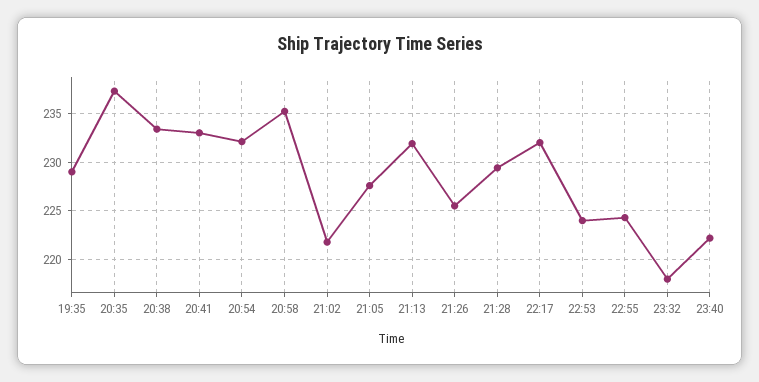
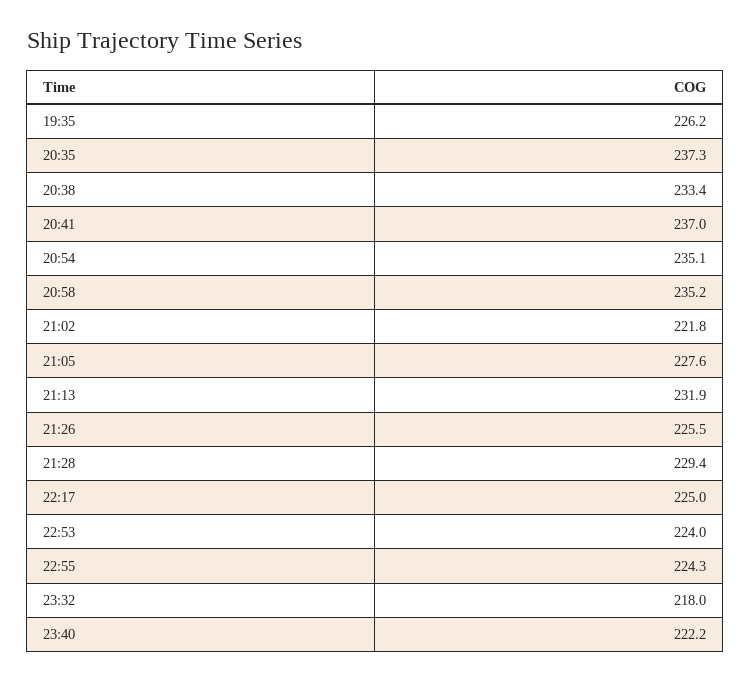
  {
-   "19:35": 229,
+   "19:35": 226.2,
    "20:35": 237.3,
    "20:38": 233.4,
-   "20:41": 233,
+   "20:41": 237,
-   "20:54": 232,
+   "20:54": 235.1,
    "20:58": 235.2,
    "21:02": 221.8,
    "21:05": 227.6,
    "21:13": 231.9,
    "21:26": 225.5,
    "21:28": 229.4,
-   "22:17": 232,
+   "22:17": 225,
    "22:53": 224,
    "22:55": 224.3,
    "23:32": 218,
    "23:40": 222.2
  }

